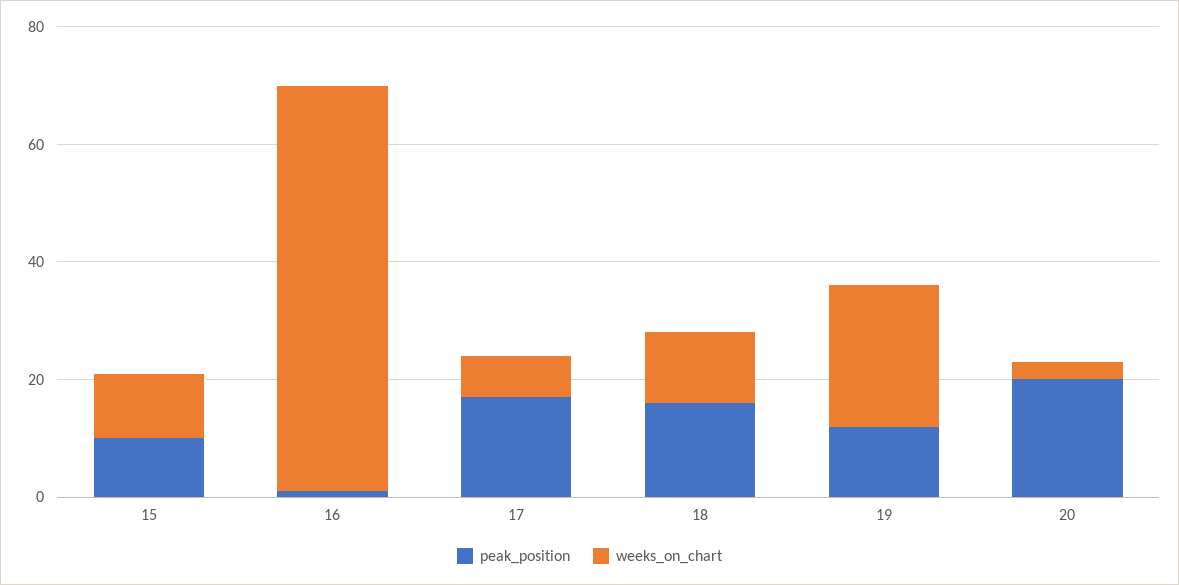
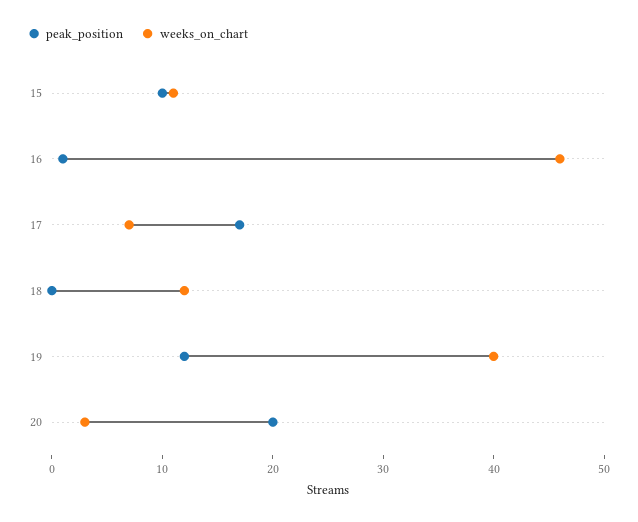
  {
    "peak_position": {
      "15": 10,
      "16": 1,
      "17": 17,
-     "18": 15,
+     "18": 0,
      "19": 12,
      "20": 20
    },
    "weeks_on_chart": {
      "15": 11,
-     "16": 70,
+     "16": 46,
      "17": 7,
      "18": 12,
-     "19": 25,
+     "19": 40,
      "20": 3
    }
  }

